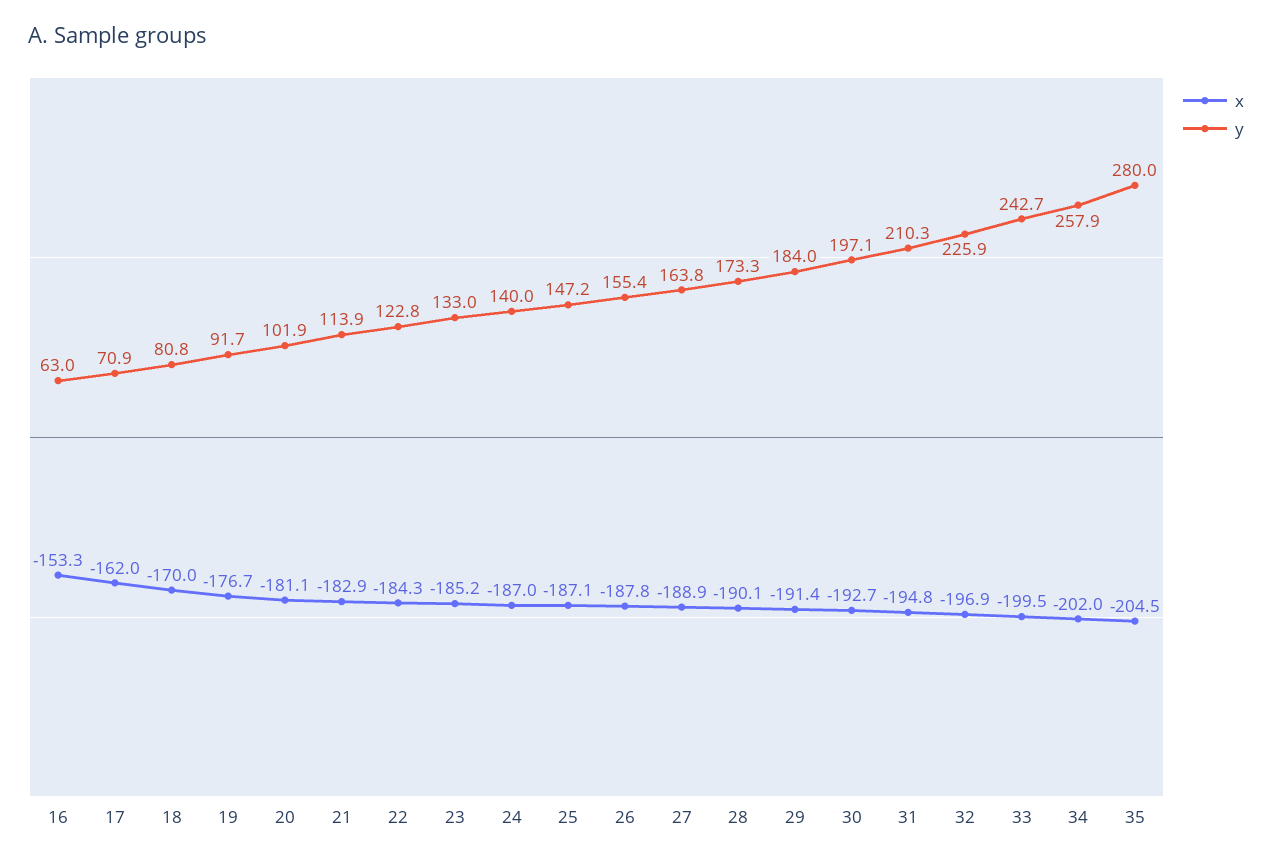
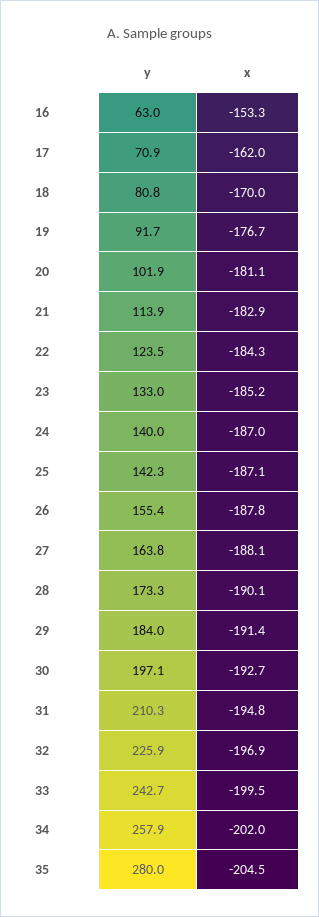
  {
    "x": {
      "16": -153.3,
      "17": -162,
      "18": -170,
      "19": -176.7,
      "20": -181.1,
      "21": -182.9,
      "22": -184.3,
      "23": -185.2,
      "24": -187,
      "25": -187.1,
      "26": -187.8,
-     "27": -188.9,
+     "27": -188.1,
      "28": -190.1,
      "29": -191.4,
      "30": -192.7,
      "31": -194.8,
      "32": -196.9,
      "33": -199.5,
      "34": -202,
      "35": -204.5
    },
    "y": {
      "16": 63,
      "17": 70.9,
      "18": 80.8,
      "19": 91.7,
      "20": 101.9,
      "21": 113.9,
-     "22": 122.8,
+     "22": 123.5,
      "23": 133,
      "24": 140,
-     "25": 147.2,
+     "25": 142.3,
      "26": 155.4,
      "27": 163.8,
      "28": 173.3,
      "29": 184,
      "30": 197.1,
      "31": 210.3,
      "32": 225.9,
      "33": 242.7,
      "34": 257.9,
      "35": 280
    }
  }

